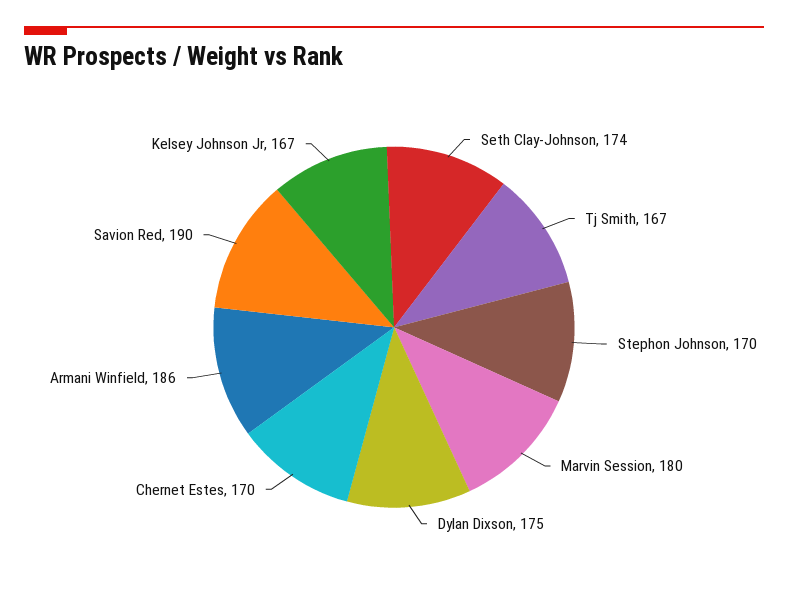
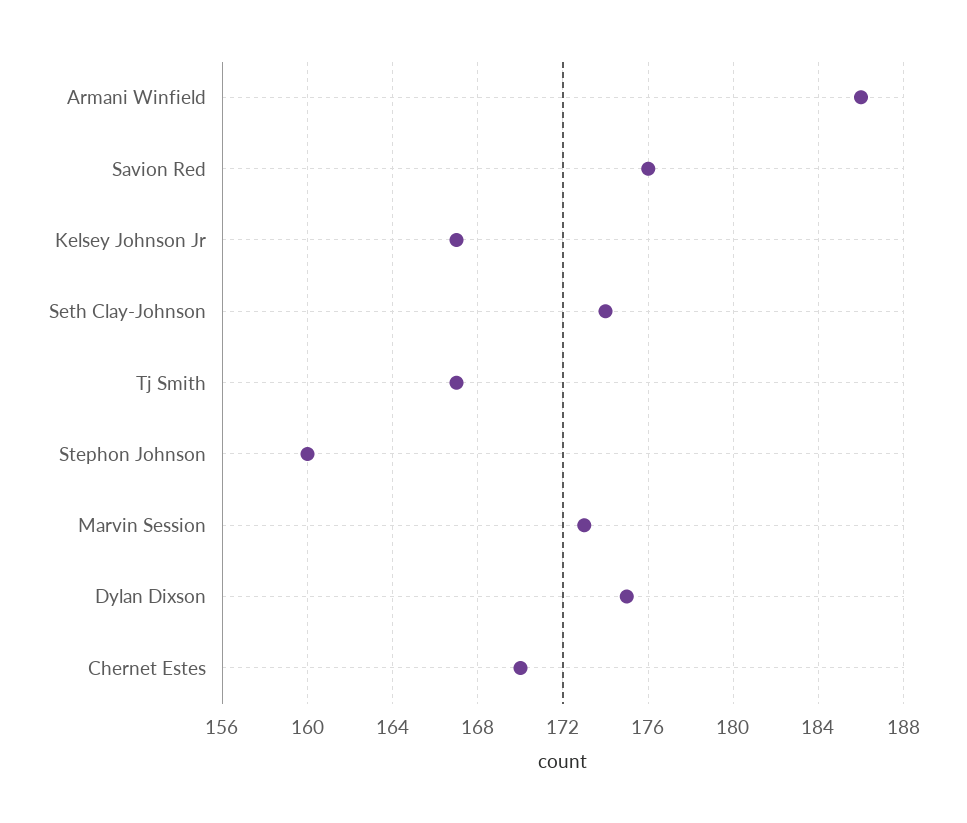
  {
    "Seth Clay-Johnson": 174,
    "Tj Smith": 167,
-   "Stephon Johnson": 170,
+   "Stephon Johnson": 160,
-   "Marvin Session": 180,
+   "Marvin Session": 173,
    "Dylan Dixson": 175,
    "Chernet Estes": 170,
    "Armani Winfield": 186,
-   "Savion Red": 190,
+   "Savion Red": 176,
    "Kelsey Johnson Jr": 167
  }

